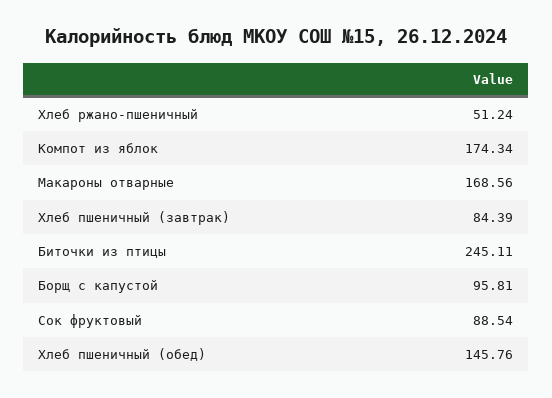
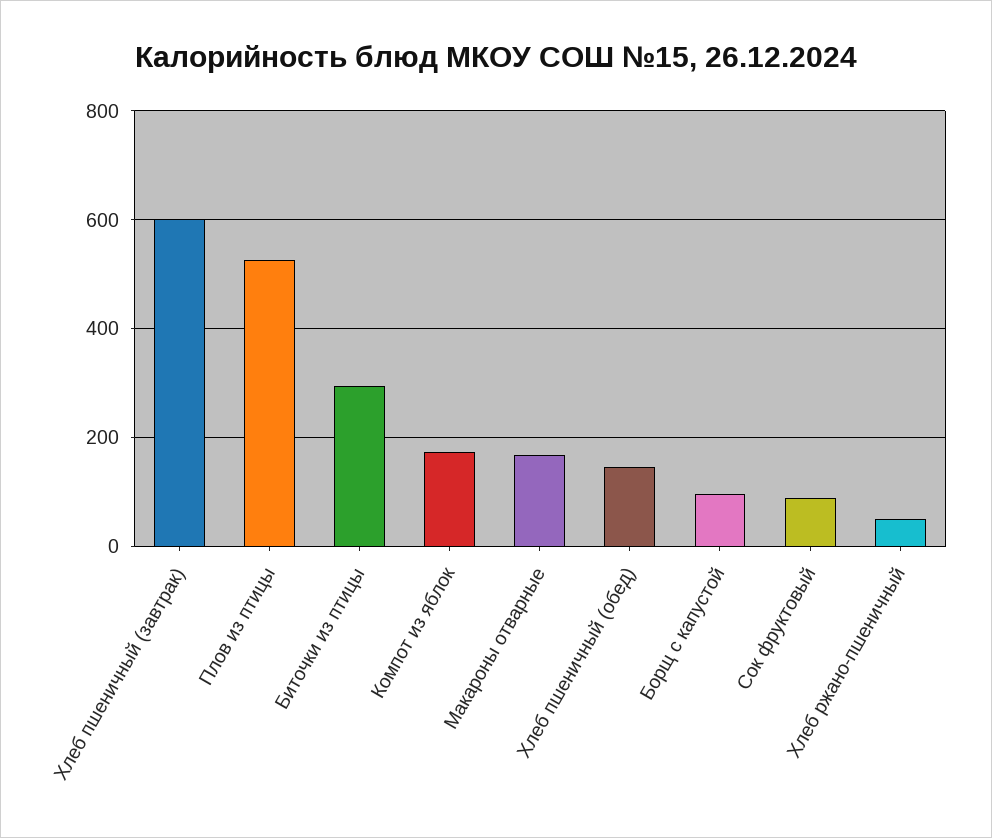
  {
    "Хлеб ржано-пшеничный": 51.24,
    "Компот из яблок": 174.34,
    "Макароны отварные": 168.56,
-   "Хлеб пшеничный (завтрак)": 84.39,
+   "Хлеб пшеничный (завтрак)": 600,
-   "Биточки из птицы": 245.11,
+   "Биточки из птицы": 300,
    "Борщ с капустой": 95.81,
    "Сок фруктовый": 88.54,
-   "Хлеб пшеничный (обед)": 145.76
+   "Хлеб пшеничный (обед)": 145.76,
+   "Плов из птицы": 520
  }

